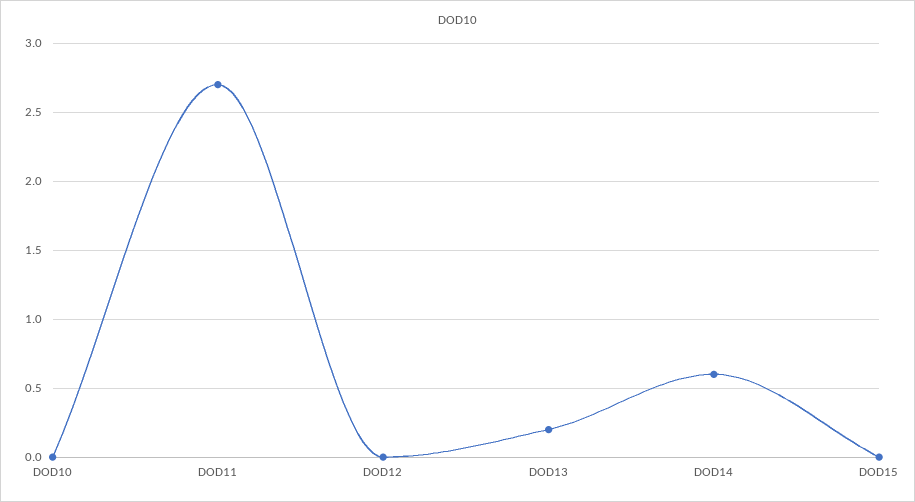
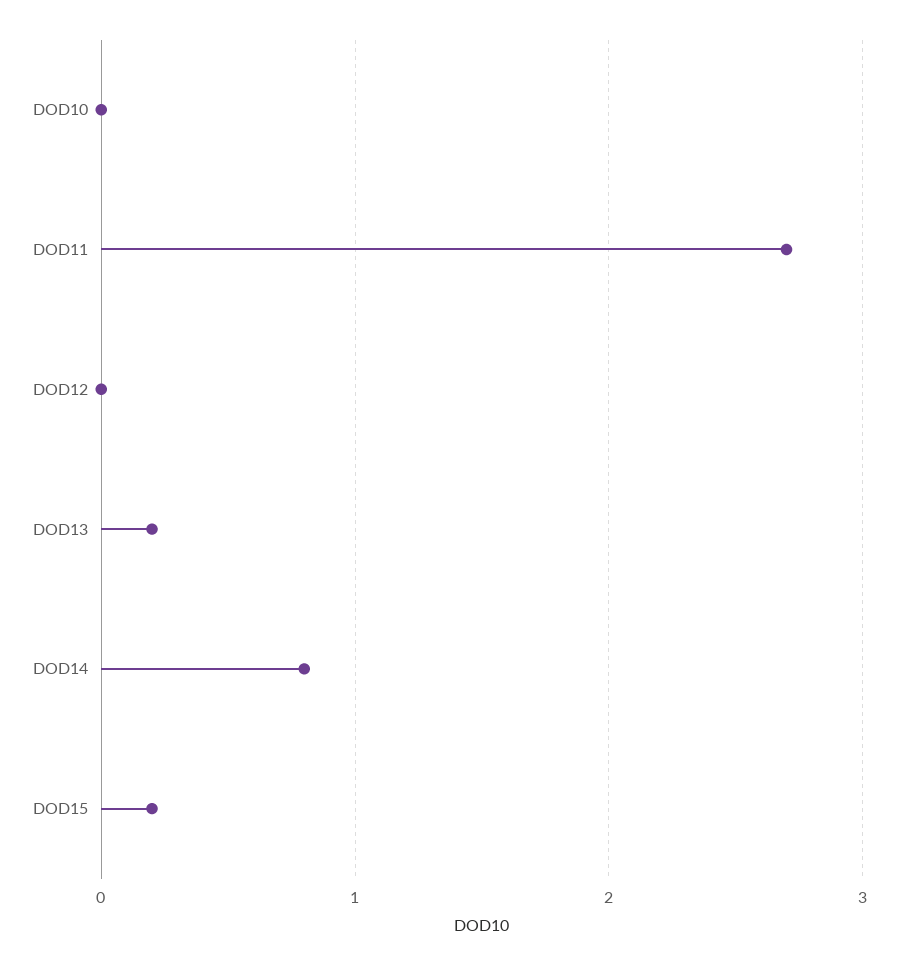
  {
    "DOD10": 0,
    "DOD11": 2.7,
    "DOD12": 0,
    "DOD13": 0.2,
-   "DOD14": 0.6,
+   "DOD14": 0.8,
-   "DOD15": 0
+   "DOD15": 0.2
  }

